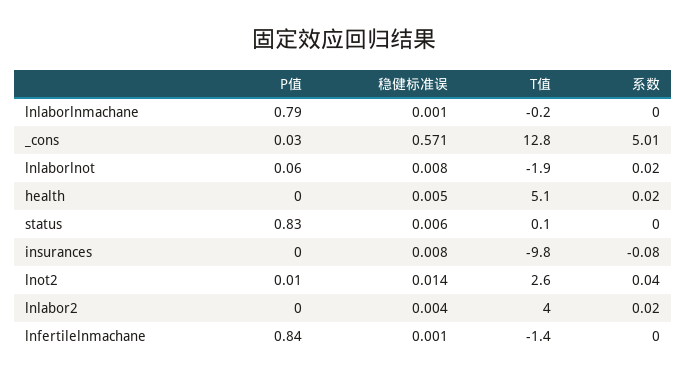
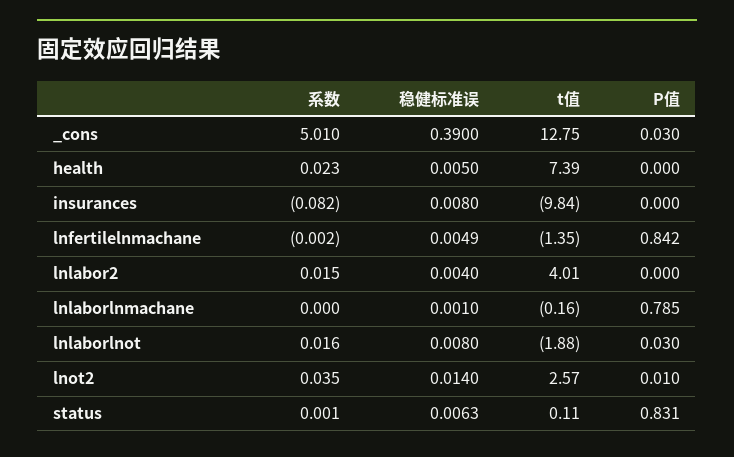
  {
    "P值": {
      "lnlaborlnmachane": 0.785,
      "_cons": 0.03,
-     "lnlaborlnot": 0.06,
+     "lnlaborlnot": 0.03,
      "health": 0,
      "status": 0.831,
      "insurances": 0,
      "lnot2": 0.01,
      "lnlabor2": 0,
      "lnfertilelnmachane": 0.842
    },
    "稳健标准误": {
      "lnlaborlnmachane": 0.001,
-     "_cons": 0.571,
+     "_cons": 0.39,
      "lnlaborlnot": 0.008,
      "health": 0.005,
      "status": 0.0063,
      "insurances": 0.008,
      "lnot2": 0.014,
      "lnlabor2": 0.004,
-     "lnfertilelnmachane": 0.001
+     "lnfertilelnmachane": 0.0049
    },
    "T值": {
      "lnlaborlnmachane": -0.16,
      "_cons": 12.75,
      "lnlaborlnot": -1.88,
-     "health": 5.1,
+     "health": 7.39,
      "status": 0.11,
      "insurances": -9.84,
      "lnot2": 2.57,
      "lnlabor2": 4.01,
      "lnfertilelnmachane": -1.35
    },
    "系数": {
      "lnlaborlnmachane": 0,
      "_cons": 5.01,
      "lnlaborlnot": 0.016,
      "health": 0.023,
      "status": 0.001,
      "insurances": -0.082,
      "lnot2": 0.035,
      "lnlabor2": 0.015,
      "lnfertilelnmachane": -0.002
    }
  }

